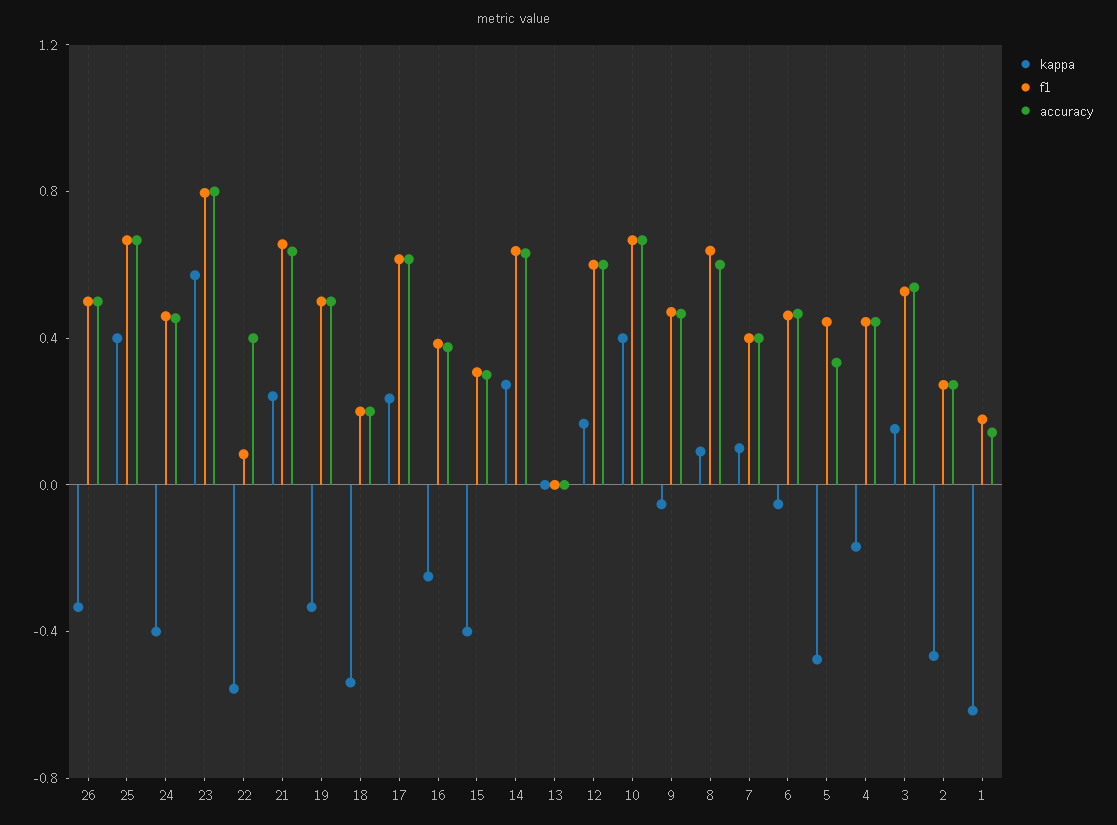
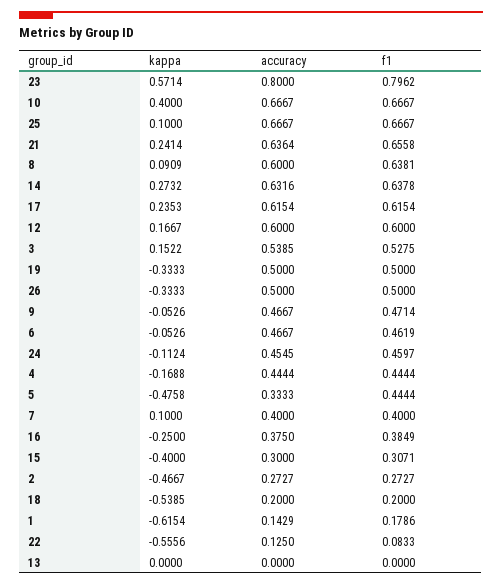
  {
    "kappa": {
      "26": -0.3333,
-     "25": 0.4,
+     "25": 0.1,
-     "24": -0.4,
+     "24": -0.1124,
      "23": 0.5714,
      "22": -0.5556,
      "21": 0.2414,
      "19": -0.3333,
      "18": -0.5385,
      "17": 0.2353,
      "16": -0.25,
      "15": -0.4,
      "14": 0.2732,
      "13": 0,
      "12": 0.1667,
      "10": 0.4,
      "9": -0.0526,
      "8": 0.0909,
      "7": 0.1,
      "6": -0.0526,
      "5": -0.4758,
      "4": -0.1688,
      "3": 0.1522,
      "2": -0.4667,
      "1": -0.6154
    },
    "f1": {
      "26": 0.5,
      "25": 0.6667,
      "24": 0.4597,
      "23": 0.7962,
      "22": 0.0833,
      "21": 0.6558,
      "19": 0.5,
      "18": 0.2,
      "17": 0.6154,
      "16": 0.3849,
      "15": 0.3071,
      "14": 0.6378,
      "13": 0,
      "12": 0.6,
      "10": 0.6667,
      "9": 0.4714,
      "8": 0.6381,
      "7": 0.4,
      "6": 0.4619,
      "5": 0.4444,
      "4": 0.4444,
      "3": 0.5275,
      "2": 0.2727,
      "1": 0.1786
    },
    "accuracy": {
      "26": 0.5,
      "25": 0.6667,
      "24": 0.4545,
      "23": 0.8,
-     "22": 0.4,
+     "22": 0.125,
      "21": 0.6364,
      "19": 0.5,
      "18": 0.2,
      "17": 0.6154,
      "16": 0.375,
      "15": 0.3,
      "14": 0.6316,
      "13": 0,
      "12": 0.6,
      "10": 0.6667,
      "9": 0.4667,
      "8": 0.6,
      "7": 0.4,
      "6": 0.4667,
      "5": 0.3333,
      "4": 0.4444,
      "3": 0.5385,
      "2": 0.2727,
      "1": 0.1429
    }
  }

